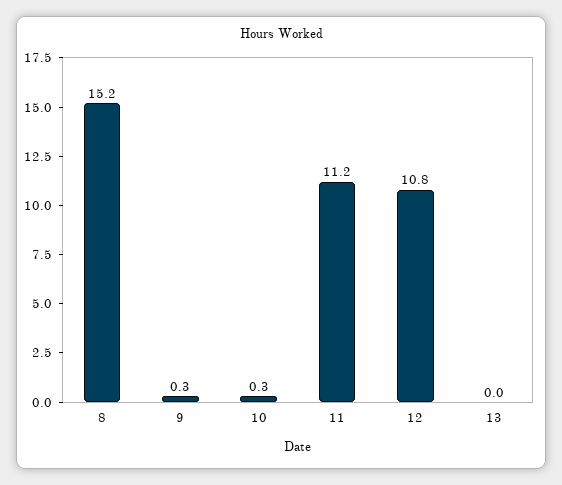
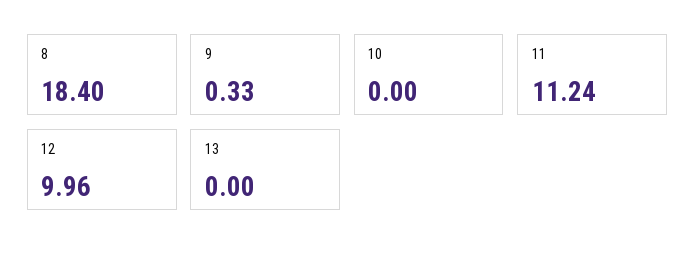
  {
-   "8": 15.2,
+   "8": 18.4,
    "9": 0.33,
-   "10": 0.3,
+   "10": 0,
    "11": 11.24,
-   "12": 10.8,
+   "12": 9.96,
    "13": 0
  }

